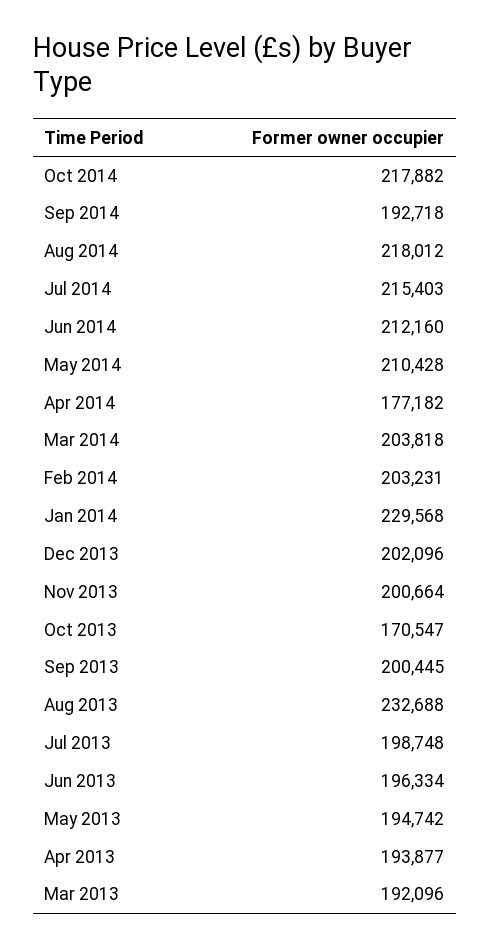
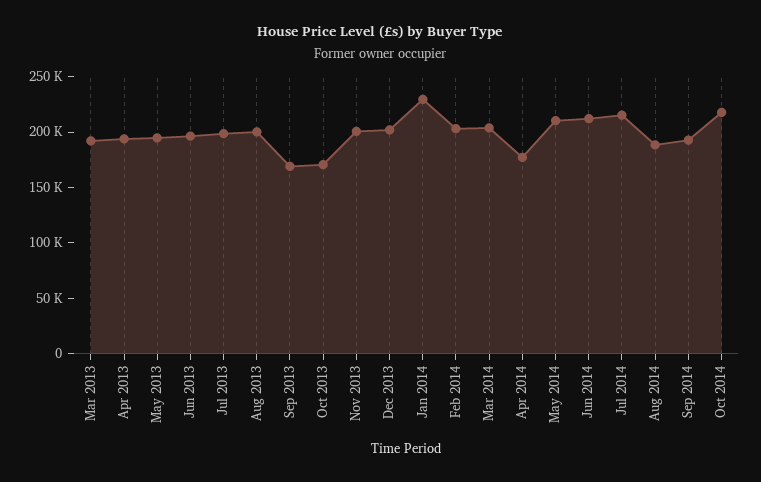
  {
    "Oct 2014": 217882,
    "Sep 2014": 192718,
-   "Aug 2014": 218012,
+   "Aug 2014": 190000,
    "Jul 2014": 215403,
    "Jun 2014": 212160,
    "May 2014": 210428,
    "Apr 2014": 177182,
    "Mar 2014": 203818,
    "Feb 2014": 203231,
    "Jan 2014": 229568,
    "Dec 2013": 202096,
    "Nov 2013": 200664,
    "Oct 2013": 170547,
-   "Sep 2013": 200445,
+   "Sep 2013": 170000,
-   "Aug 2013": 232688,
+   "Aug 2013": 200000,
    "Jul 2013": 198748,
    "Jun 2013": 196334,
    "May 2013": 194742,
    "Apr 2013": 193877,
    "Mar 2013": 192096
  }

